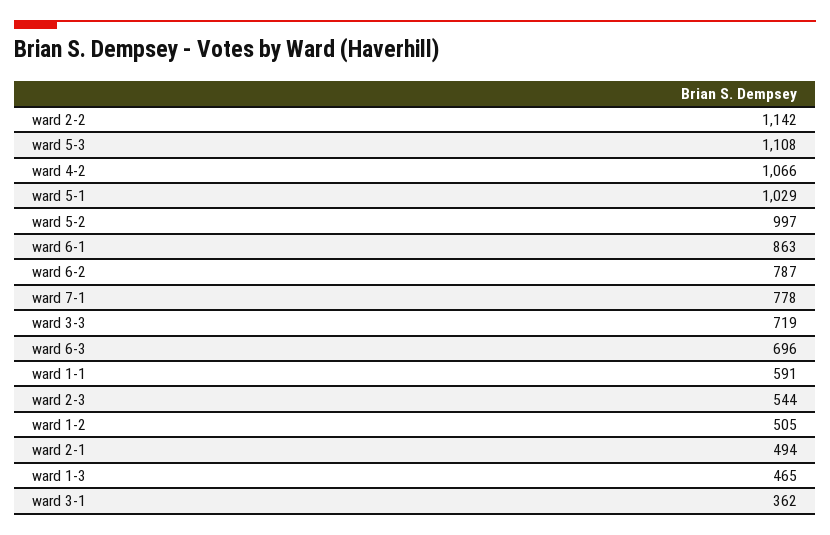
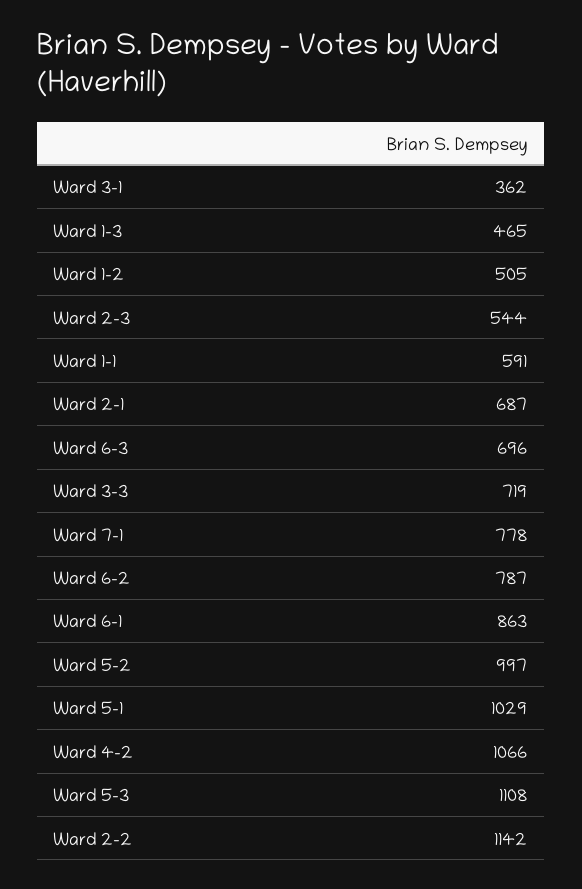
  {
    "ward 2-2": 1142,
    "ward 5-3": 1108,
    "ward 4-2": 1066,
    "ward 5-1": 1029,
    "ward 5-2": 997,
    "ward 6-1": 863,
    "ward 6-2": 787,
    "ward 7-1": 778,
    "ward 3-3": 719,
    "ward 6-3": 696,
    "ward 1-1": 591,
    "ward 2-3": 544,
    "ward 1-2": 505,
-   "ward 2-1": 494,
+   "ward 2-1": 687,
    "ward 1-3": 465,
    "ward 3-1": 362
  }

